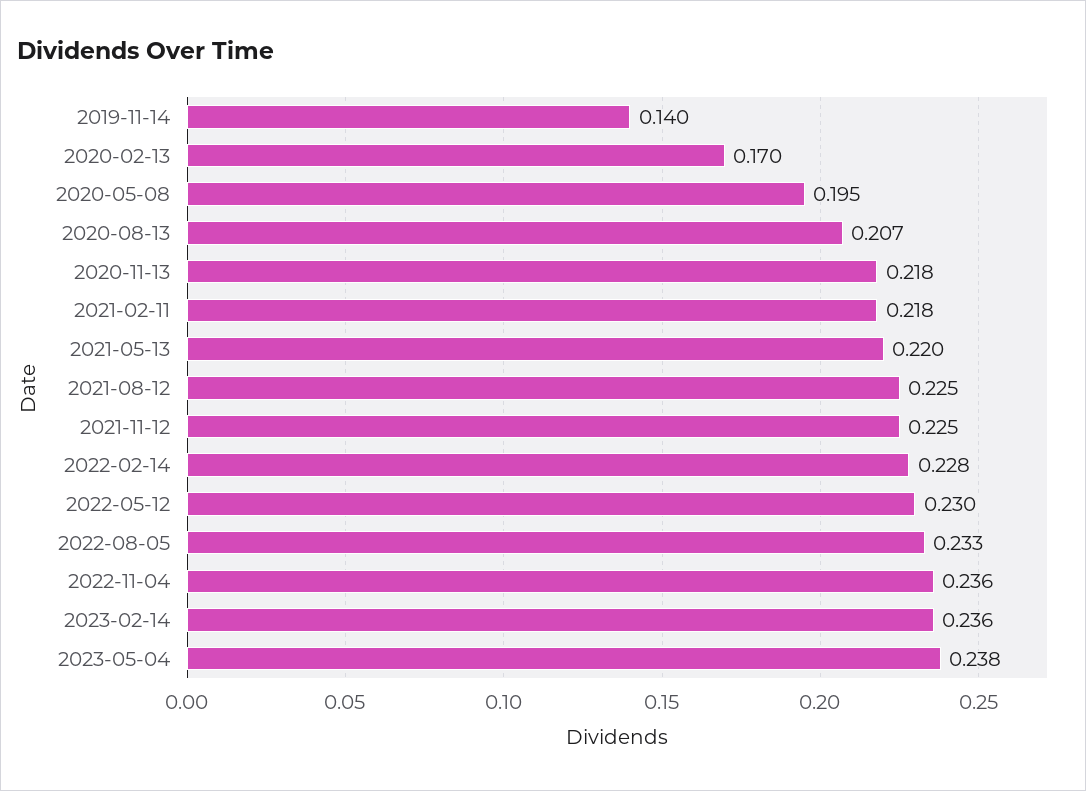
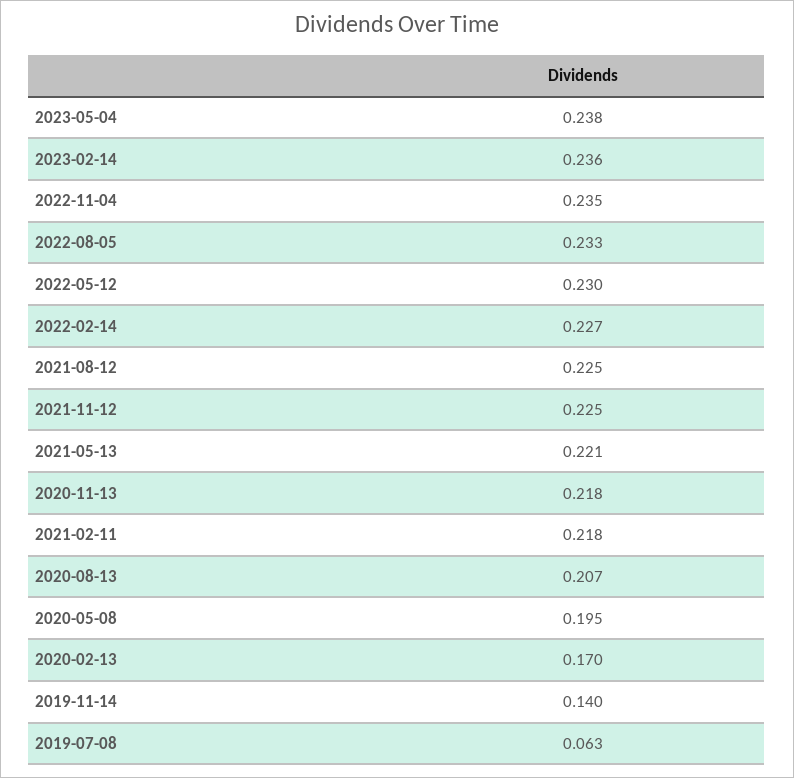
  {
    "2019-11-14": 0.14,
    "2020-02-13": 0.17,
    "2020-05-08": 0.195,
    "2020-08-13": 0.207,
    "2020-11-13": 0.218,
    "2021-02-11": 0.218,
-   "2021-05-13": 0.22,
+   "2021-05-13": 0.221,
    "2021-08-12": 0.225,
    "2021-11-12": 0.225,
-   "2022-02-14": 0.228,
+   "2022-02-14": 0.227,
    "2022-05-12": 0.23,
    "2022-08-05": 0.233,
-   "2022-11-04": 0.236,
+   "2022-11-04": 0.235,
    "2023-02-14": 0.236,
-   "2023-05-04": 0.238
+   "2023-05-04": 0.238,
+   "2019-07-08": 0.063
  }

